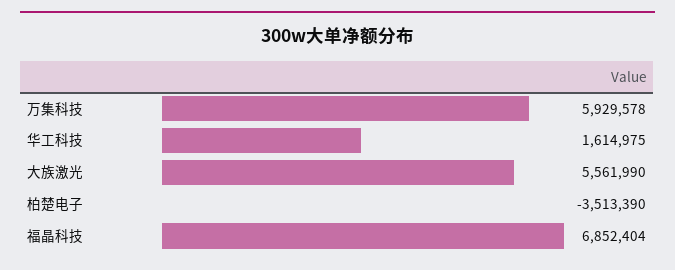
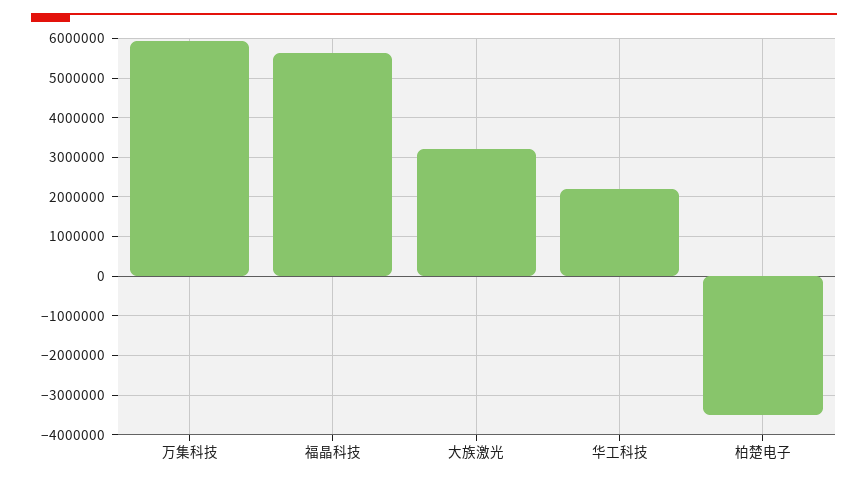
  {
    "万集科技": 5929578,
-   "华工科技": 1614975,
+   "华工科技": 2200000,
-   "大族激光": 5561990,
+   "大族激光": 3200000,
    "柏楚电子": -3513390,
-   "福晶科技": 6852404
+   "福晶科技": 5600000
  }

